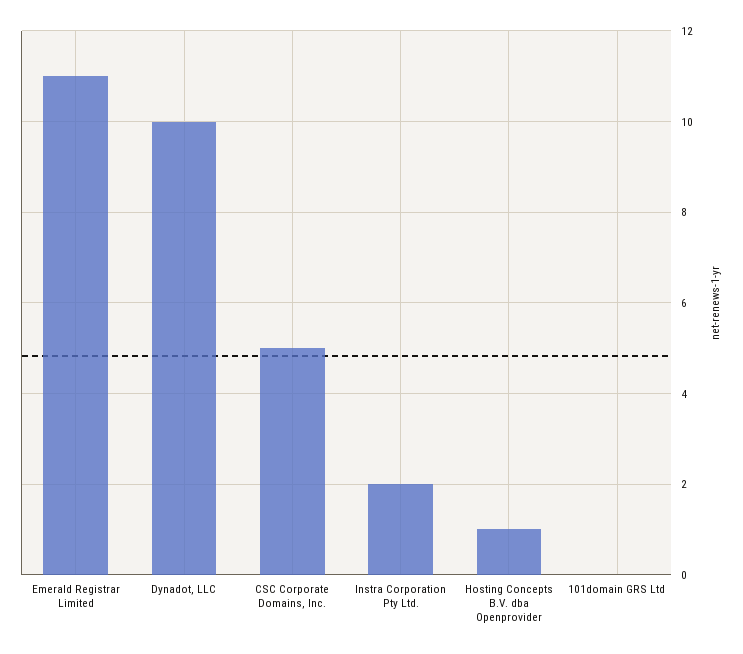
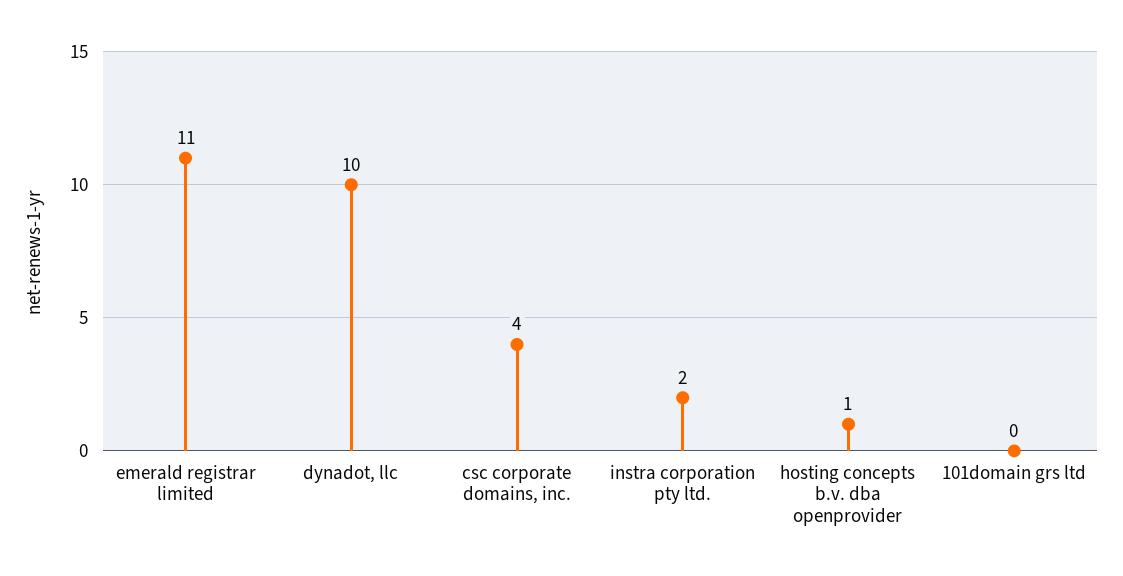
  {
    "Emerald Registrar Limited": 11,
    "Dynadot, LLC": 10,
-   "CSC Corporate Domains, Inc.": 5,
+   "CSC Corporate Domains, Inc.": 4,
    "Instra Corporation Pty Ltd.": 2,
    "Hosting Concepts B.V. dba Openprovider": 1,
    "101domain GRS Ltd": 0
  }

